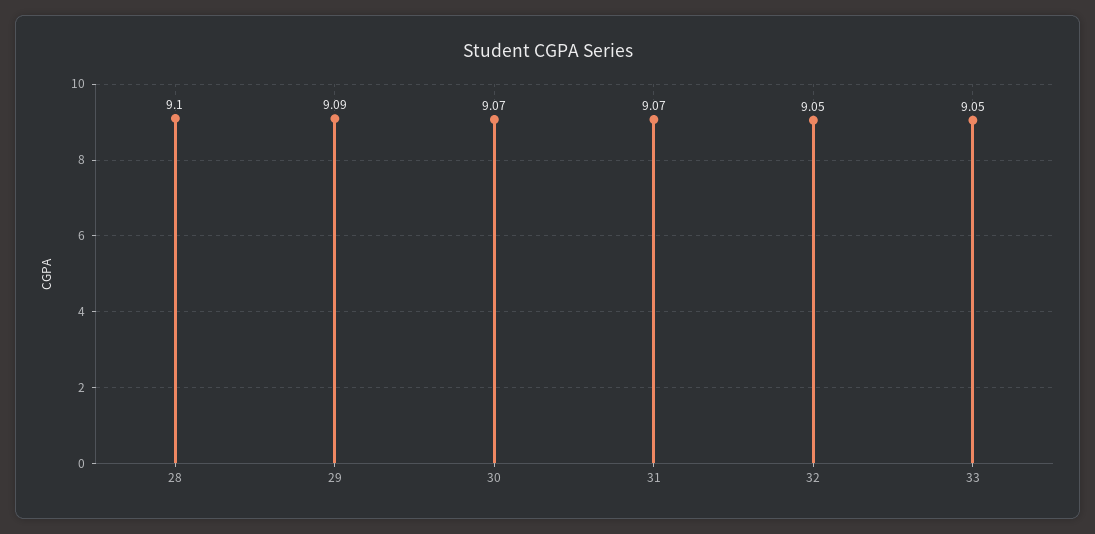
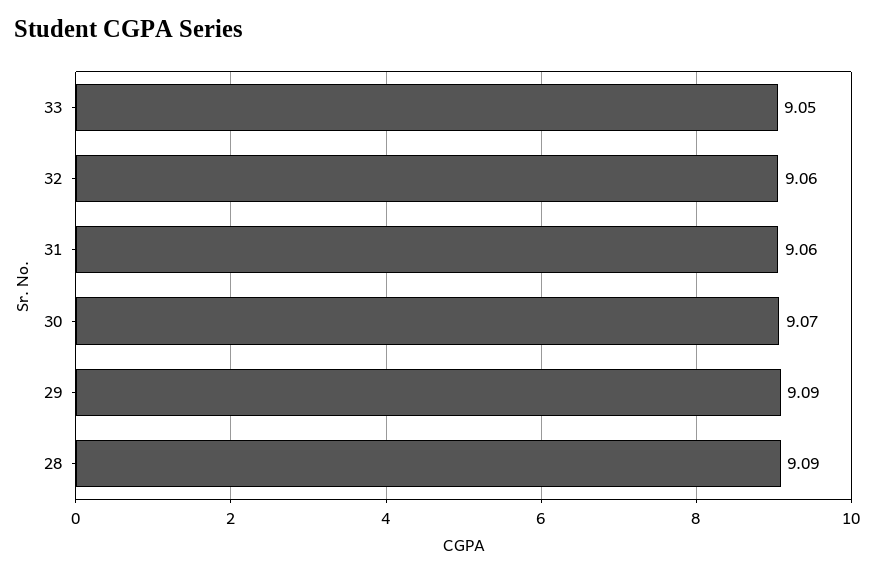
  {
-   "28": 9.1,
+   "28": 9.09,
    "29": 9.09,
    "30": 9.07,
-   "31": 9.07,
+   "31": 9.06,
-   "32": 9.05,
+   "32": 9.06,
    "33": 9.05
  }

